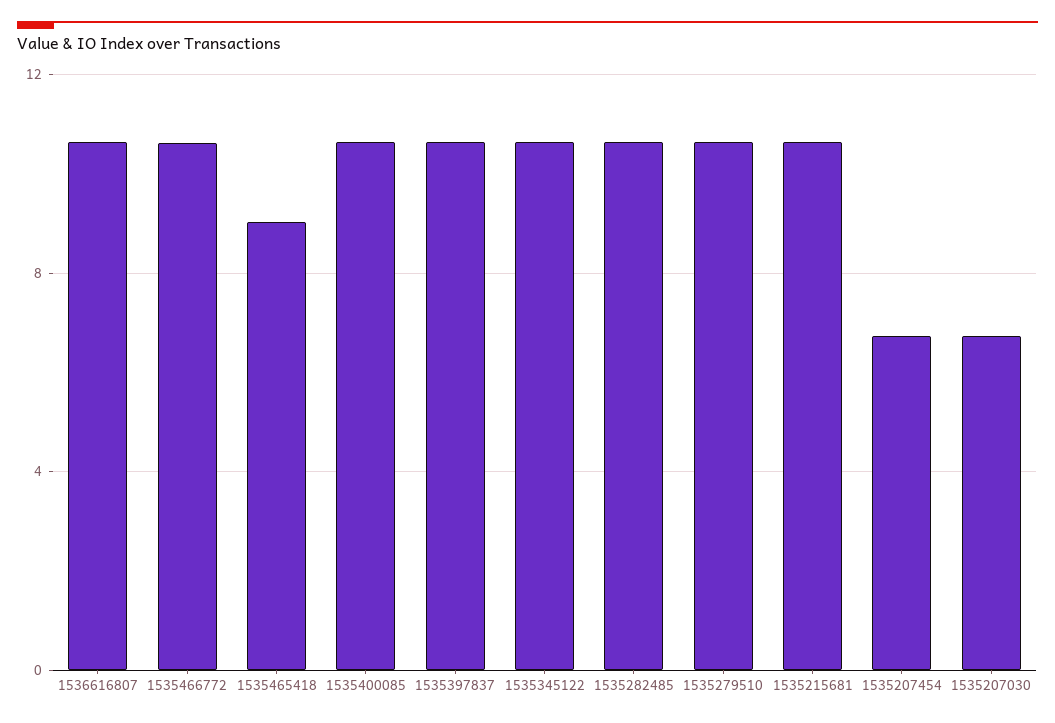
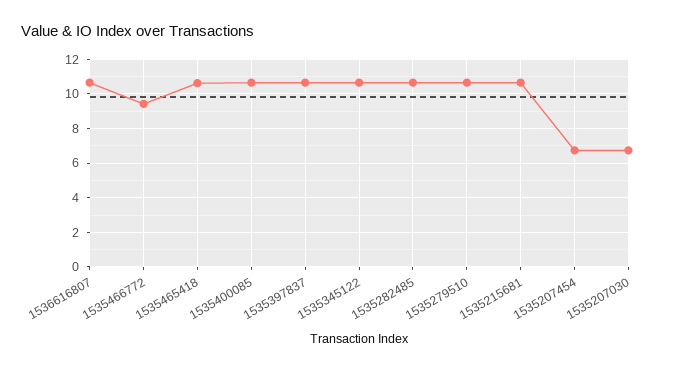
  {
    "1536616807": 10.5,
-   "1535466772": 10.5,
+   "1535466772": 9.5,
-   "1535465418": 9,
+   "1535465418": 10.5,
    "1535400085": 10.5,
    "1535397837": 10.5,
    "1535345122": 10.5,
    "1535282485": 10.5,
    "1535279510": 10.5,
    "1535215681": 10.5,
    "1535207454": 6.5,
    "1535207030": 6.5
  }

